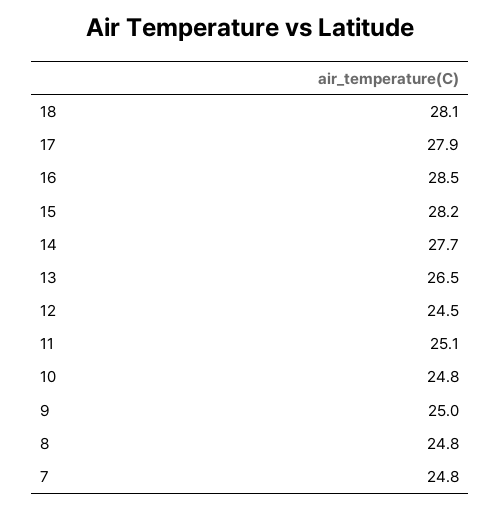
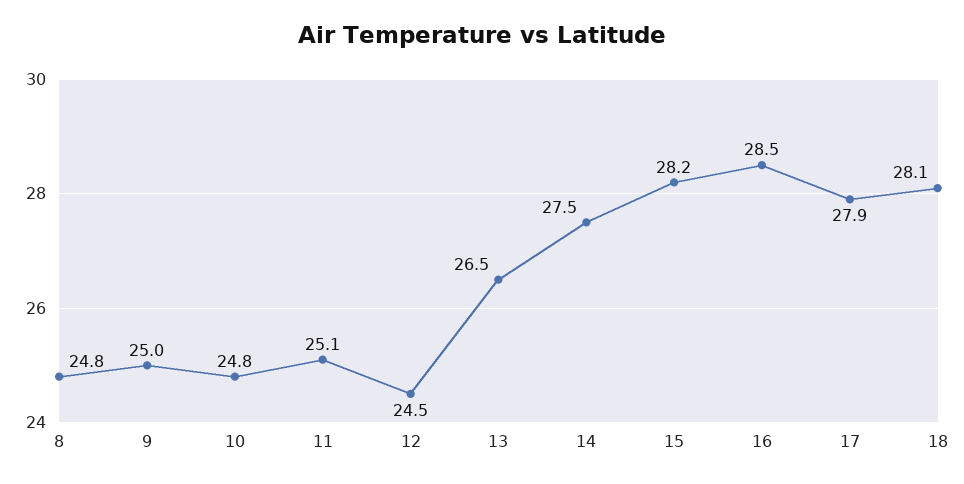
  {
    "18": 28.1,
    "17": 27.9,
    "16": 28.5,
    "15": 28.2,
-   "14": 27.7,
+   "14": 27.5,
    "13": 26.5,
    "12": 24.5,
    "11": 25.1,
    "10": 24.8,
    "9": 25,
-   "8": 24.8,
+   "8": 24.8
-   "7": 24.8
  }

